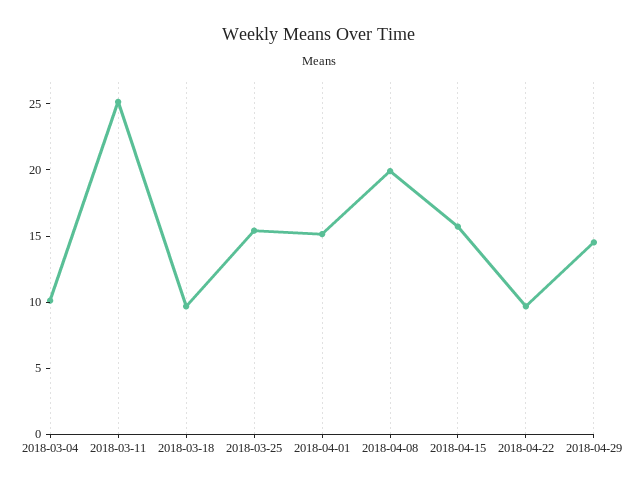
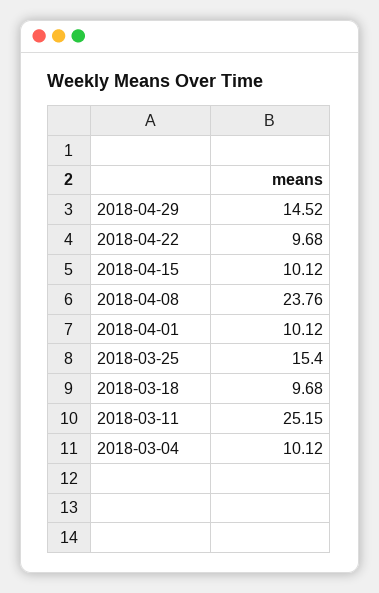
  {
    "2018-03-04": 10.12,
    "2018-03-11": 25.15,
    "2018-03-18": 9.68,
    "2018-03-25": 15.4,
-   "2018-04-01": 15,
+   "2018-04-01": 10.12,
-   "2018-04-08": 20,
+   "2018-04-08": 23.76,
-   "2018-04-15": 16,
+   "2018-04-15": 10.12,
    "2018-04-22": 9.68,
    "2018-04-29": 14.52
  }

